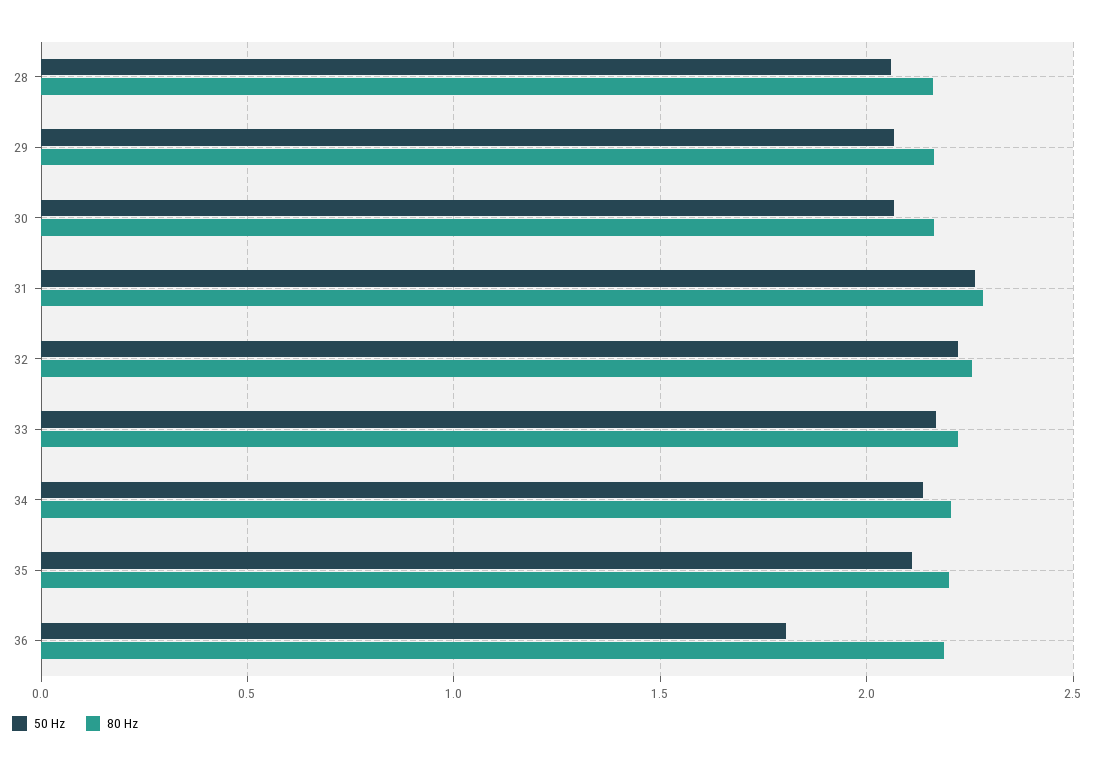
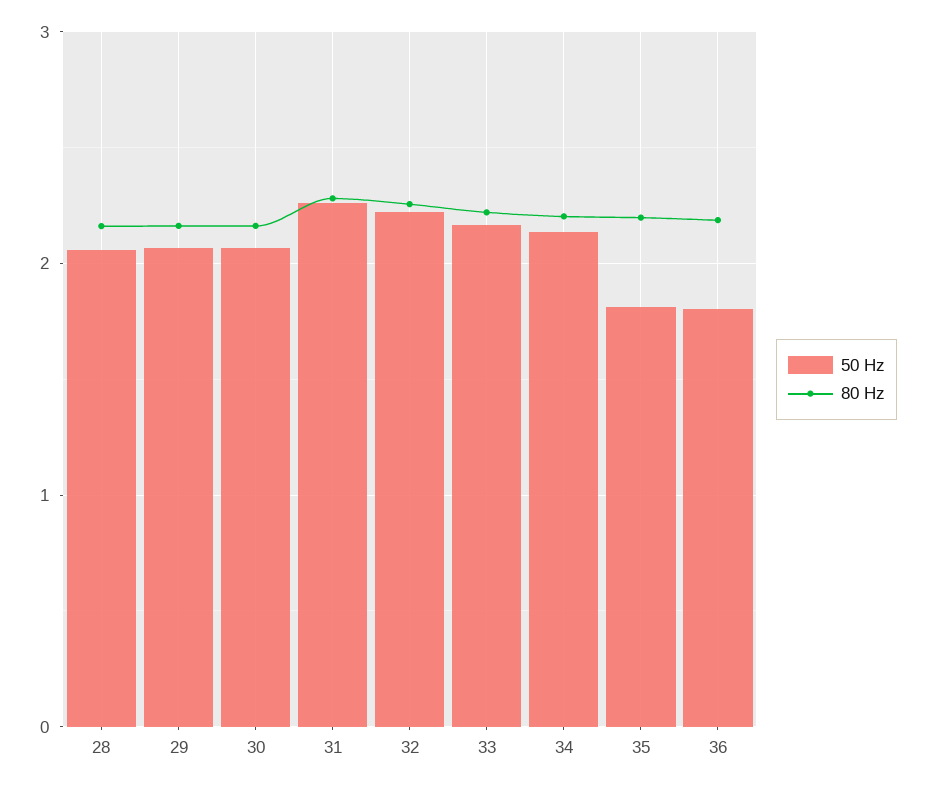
  {
    "50 Hz": {
      "28": 2.05,
      "29": 2.05,
      "30": 2.05,
      "31": 2.25,
      "32": 2.2,
      "33": 2.15,
      "34": 2.15,
-     "35": 2.1,
+     "35": 1.8,
      "36": 1.8
    },
    "80 Hz": {
      "28": 2.15,
      "29": 2.15,
      "30": 2.15,
      "31": 2.3,
      "32": 2.25,
      "33": 2.2,
      "34": 2.2,
      "35": 2.2,
      "36": 2.2
    }
  }

